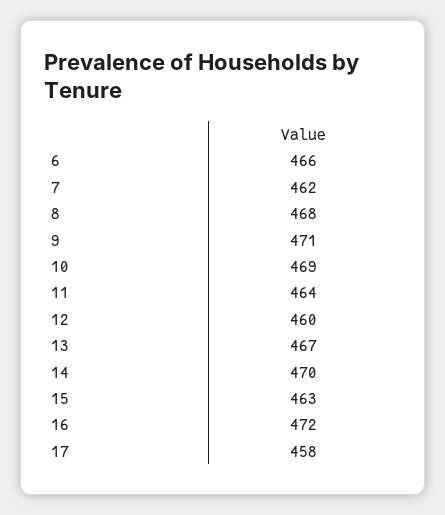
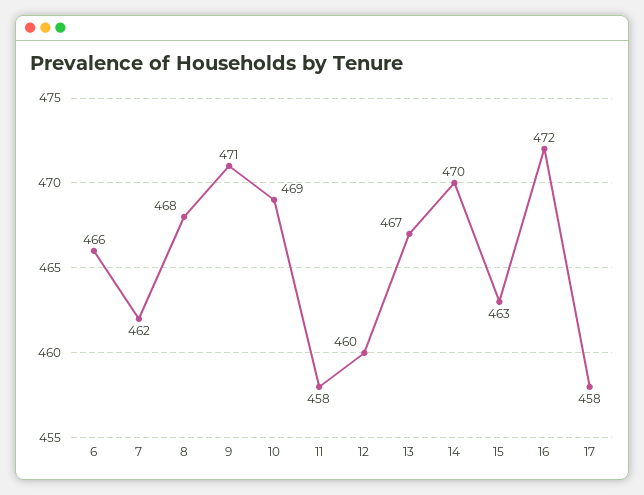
  {
    "6": 466,
    "7": 462,
    "8": 468,
    "9": 471,
    "10": 469,
-   "11": 464,
+   "11": 458,
    "12": 460,
    "13": 467,
    "14": 470,
    "15": 463,
    "16": 472,
    "17": 458
  }

